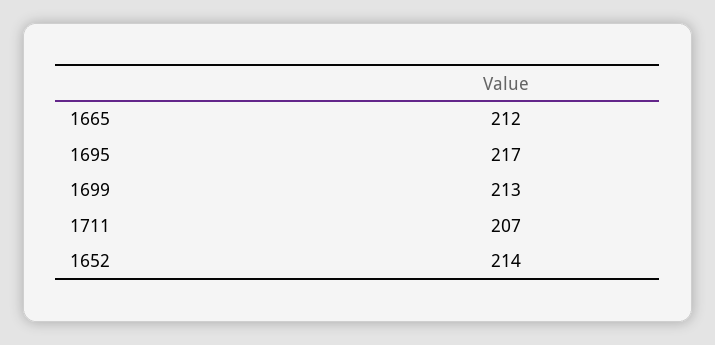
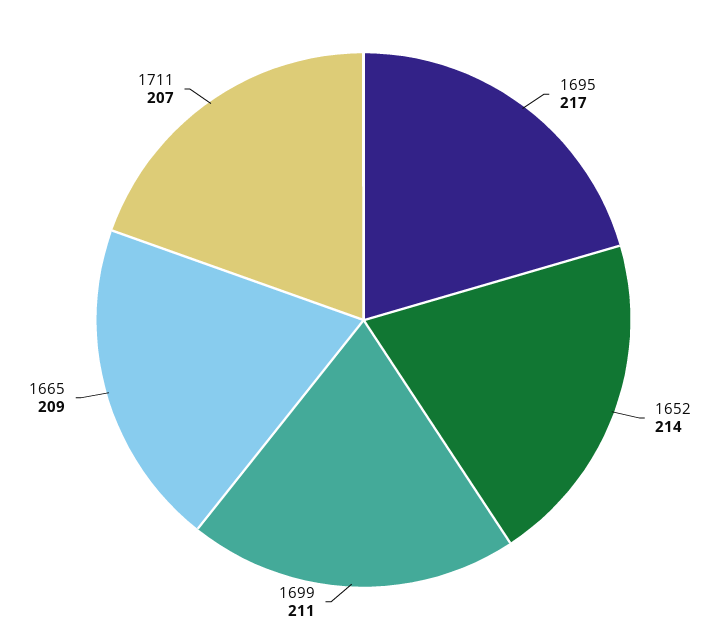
  {
-   "1665": 212,
+   "1665": 209,
    "1695": 217,
-   "1699": 213,
+   "1699": 211,
    "1711": 207,
    "1652": 214
  }

